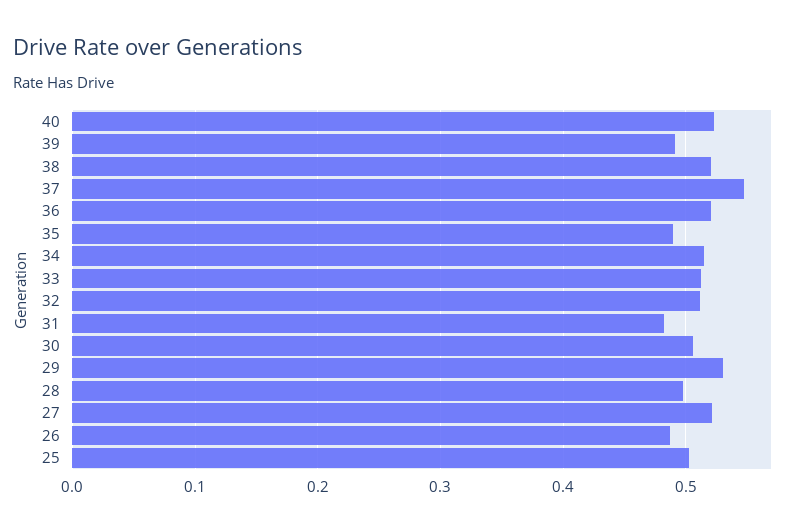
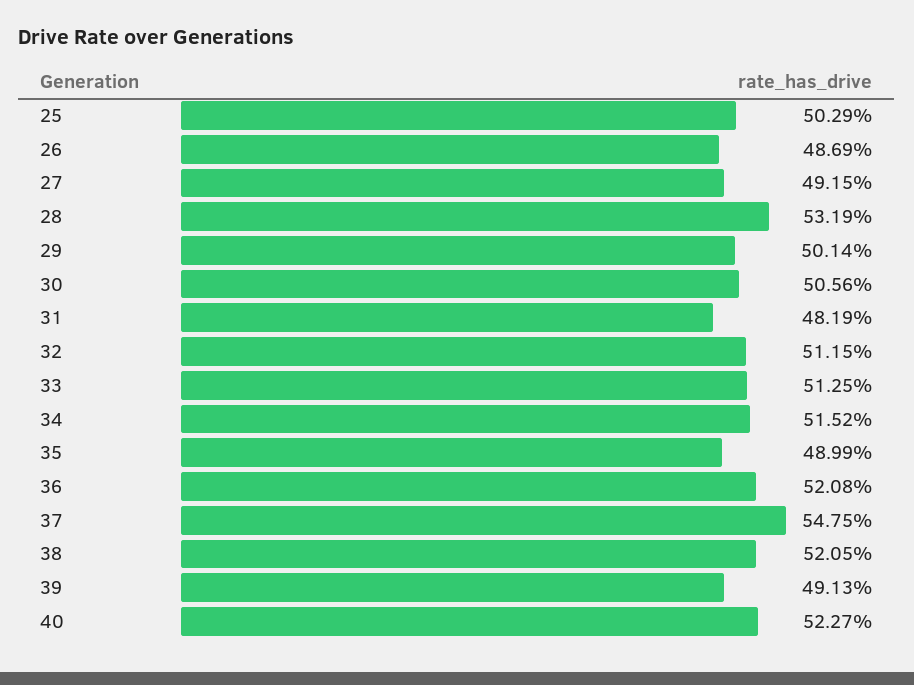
  {
    "40": 0.5227,
    "39": 0.4913,
    "38": 0.5205,
    "37": 0.5475,
    "36": 0.5208,
    "35": 0.4899,
    "34": 0.5152,
    "33": 0.5125,
    "32": 0.5115,
    "31": 0.4819,
    "30": 0.5056,
-   "29": 0.53,
+   "29": 0.5014,
-   "28": 0.5,
+   "28": 0.5319,
-   "27": 0.52,
+   "27": 0.4915,
    "26": 0.4869,
    "25": 0.5029
  }

